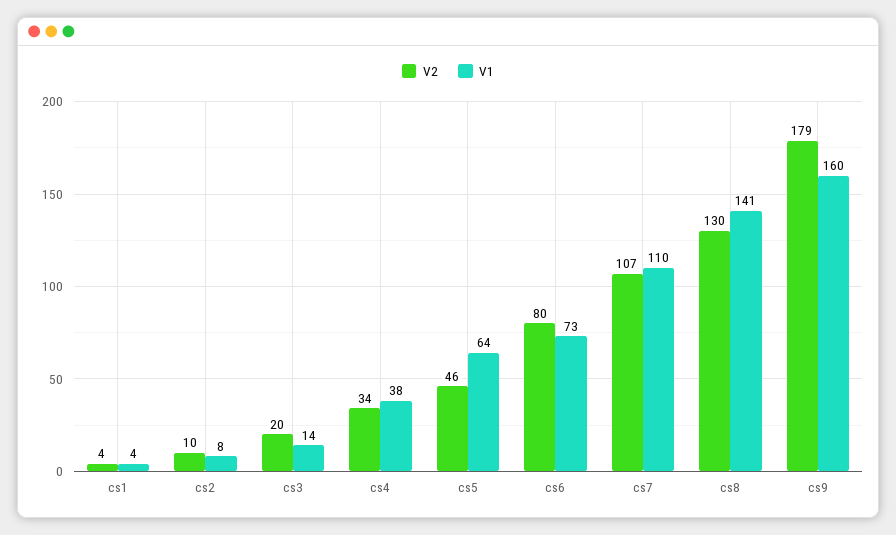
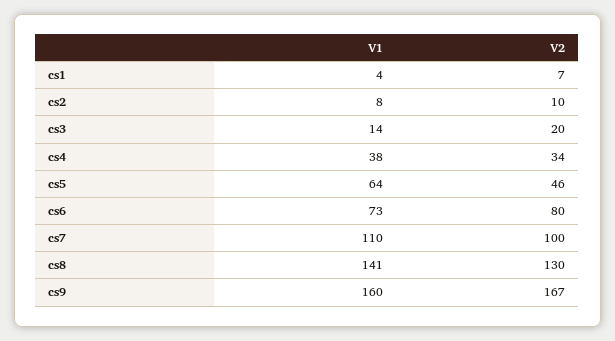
  {
    "V2": {
-     "cs1": 4,
+     "cs1": 7,
      "cs2": 10,
      "cs3": 20,
      "cs4": 34,
      "cs5": 46,
      "cs6": 80,
-     "cs7": 107,
+     "cs7": 100,
      "cs8": 130,
-     "cs9": 179
+     "cs9": 167
    },
    "V1": {
      "cs1": 4,
      "cs2": 8,
      "cs3": 14,
      "cs4": 38,
      "cs5": 64,
      "cs6": 73,
      "cs7": 110,
      "cs8": 141,
      "cs9": 160
    }
  }

